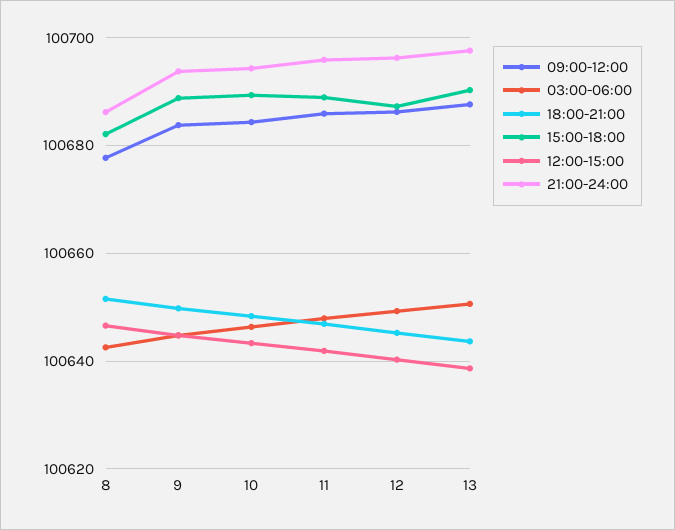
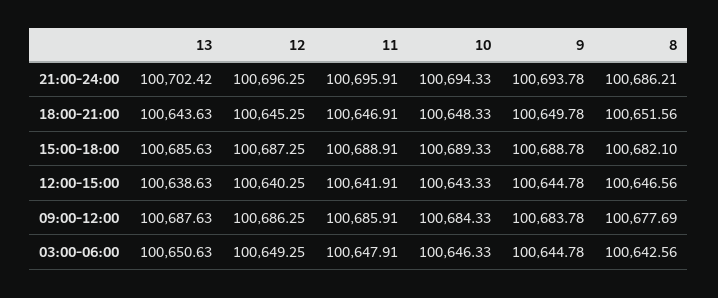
  {
    "09:00-12:00": {
      "8": 100677.69,
      "9": 100683.78,
      "10": 100684.33,
      "11": 100685.91,
      "12": 100686.25,
      "13": 100687.63
    },
    "03:00-06:00": {
      "8": 100642.56,
      "9": 100644.78,
      "10": 100646.33,
      "11": 100647.91,
      "12": 100649.25,
      "13": 100650.63
    },
    "18:00-21:00": {
      "8": 100651.56,
      "9": 100649.78,
      "10": 100648.33,
      "11": 100646.91,
      "12": 100645.25,
      "13": 100643.63
    },
    "15:00-18:00": {
      "8": 100682.1,
      "9": 100688.78,
      "10": 100689.33,
      "11": 100688.91,
      "12": 100687.25,
-     "13": 100690
+     "13": 100685.63
    },
    "12:00-15:00": {
      "8": 100646.56,
      "9": 100644.78,
      "10": 100643.33,
      "11": 100641.91,
      "12": 100640.25,
      "13": 100638.63
    },
    "21:00-24:00": {
      "8": 100686.21,
      "9": 100693.78,
      "10": 100694.33,
      "11": 100695.91,
      "12": 100696.25,
-     "13": 100698
+     "13": 100702.42
    }
  }

